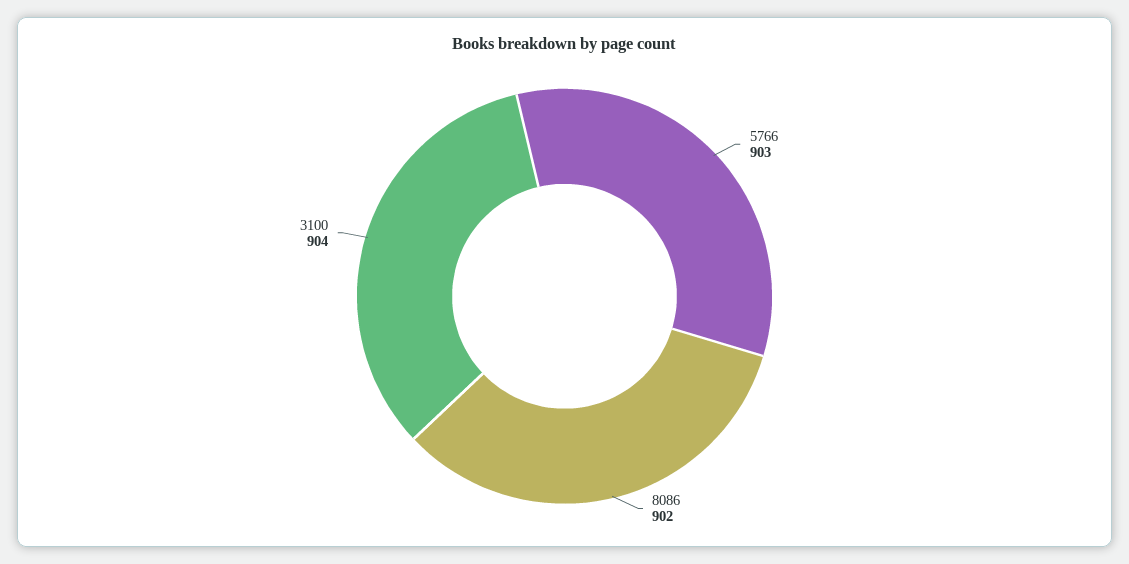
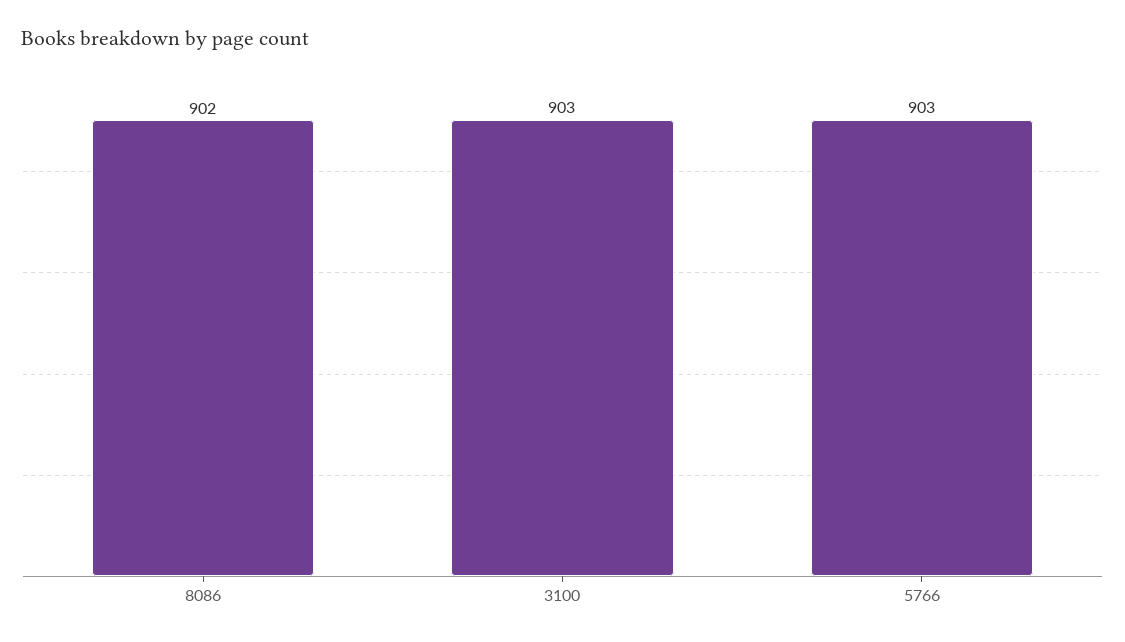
  {
    "5766": 903,
    "8086": 902,
-   "3100": 904
+   "3100": 903
  }

